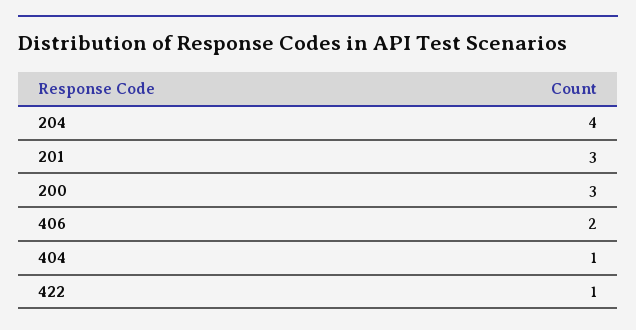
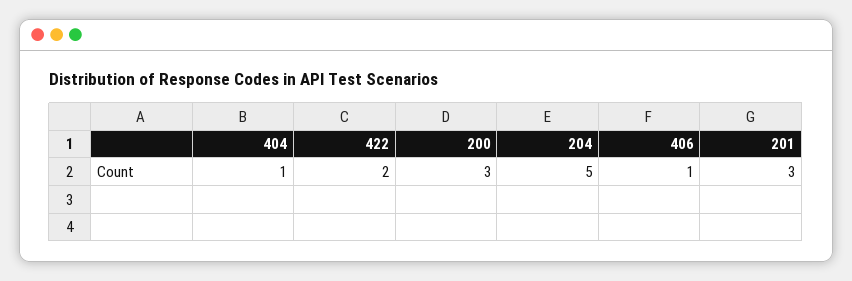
  {
-   "204": 4,
+   "204": 5,
    "201": 3,
    "200": 3,
-   "406": 2,
+   "406": 1,
    "404": 1,
-   "422": 1
+   "422": 2
  }

